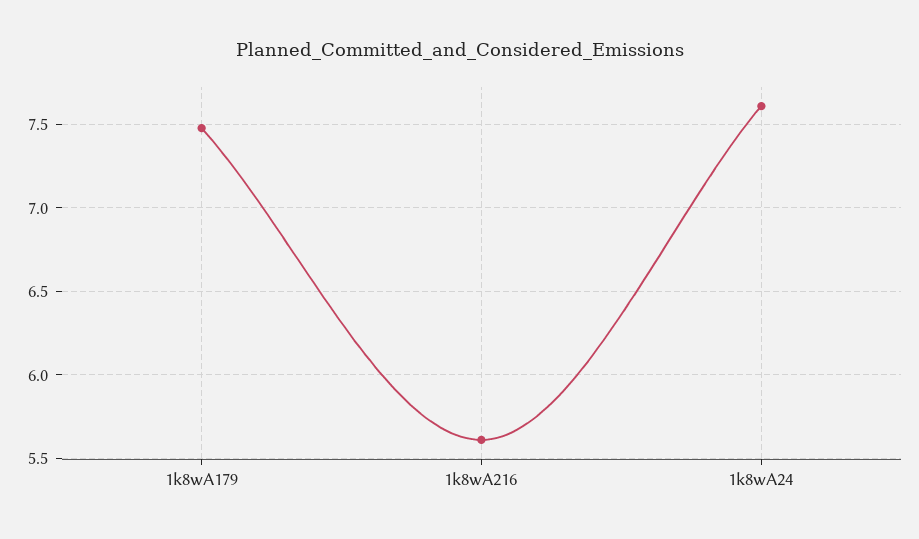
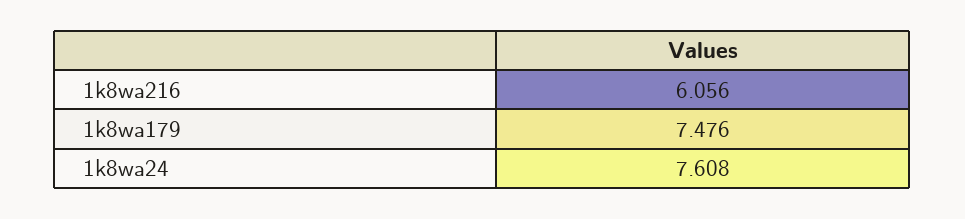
  {
    "1k8wA179": 7.476,
-   "1k8wA216": 5.6,
+   "1k8wA216": 6.056,
    "1k8wA24": 7.608
  }

